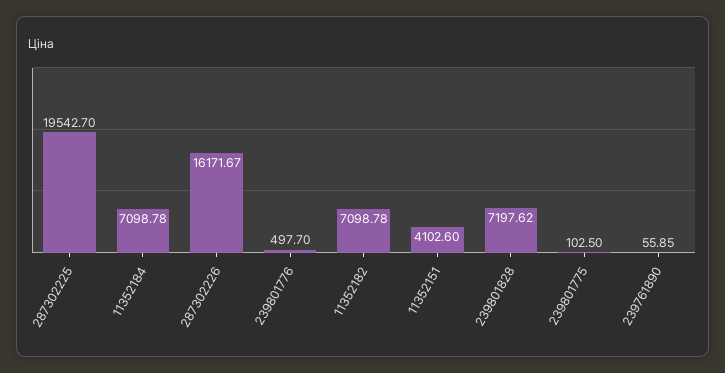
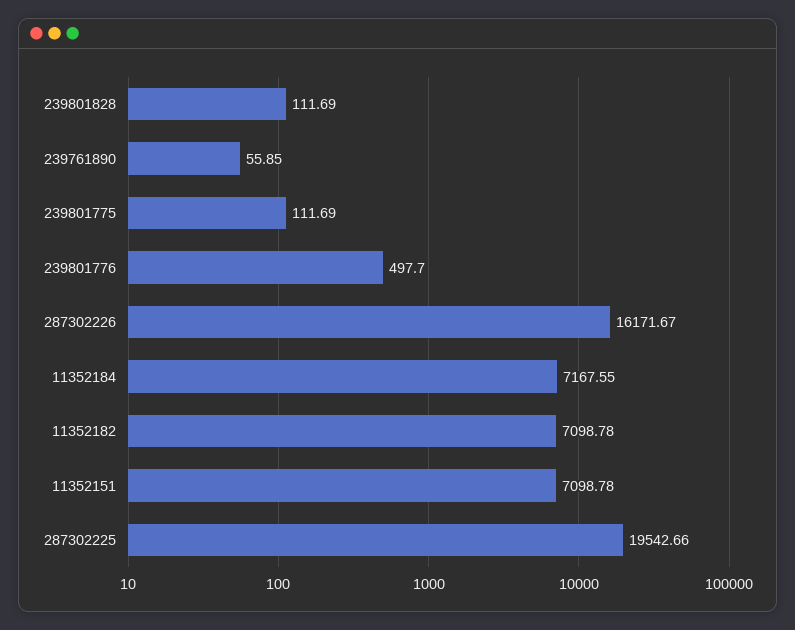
  {
-   "287302225": 19542.7,
+   "287302225": 19542.66,
-   "11352184": 7098.78,
+   "11352184": 7167.55,
    "287302226": 16171.67,
    "239801776": 497.7,
    "11352182": 7098.78,
-   "11352151": 4102.6,
+   "11352151": 7098.78,
-   "239801828": 7197.62,
+   "239801828": 111.69,
-   "239801775": 102.5,
+   "239801775": 111.69,
    "239761890": 55.85
  }

